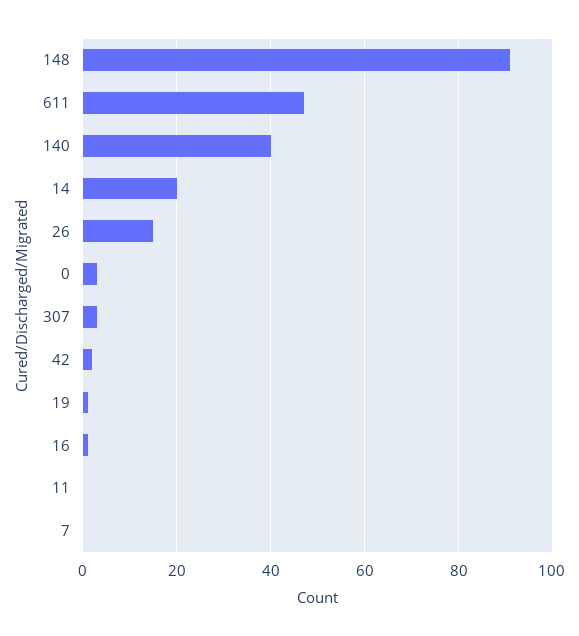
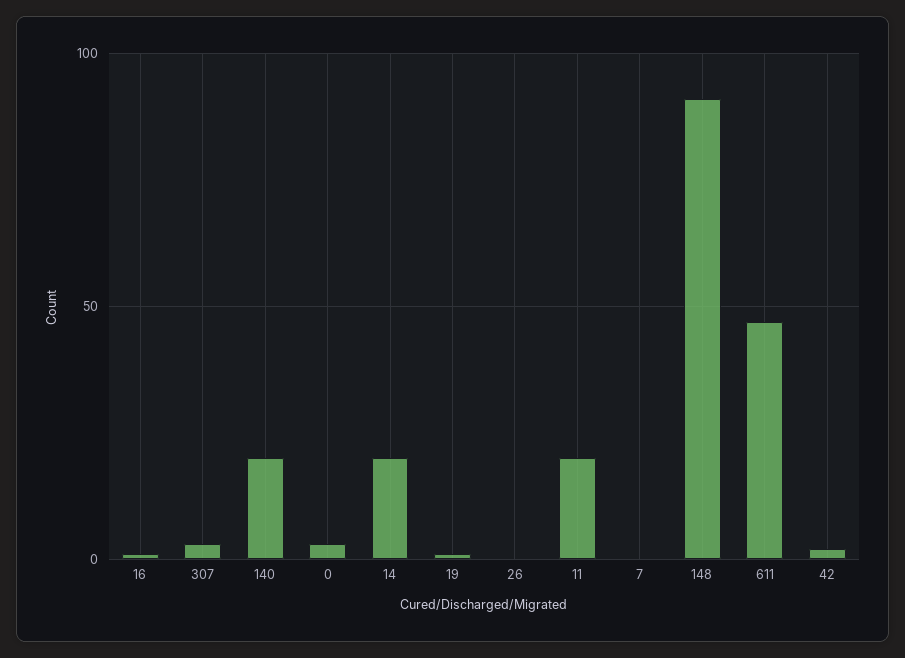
  {
    "148": 90,
    "611": 45,
-   "140": 40,
+   "140": 20,
    "14": 20,
-   "26": 15,
+   "26": 0,
    "0": 5,
    "307": 5,
    "42": 0,
    "19": 0,
    "16": 0,
-   "11": 0,
+   "11": 20,
    "7": 0
  }

